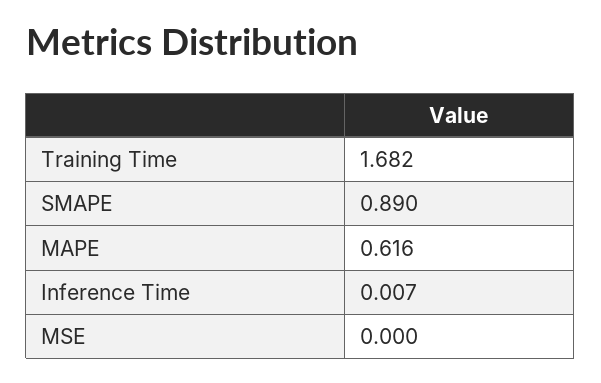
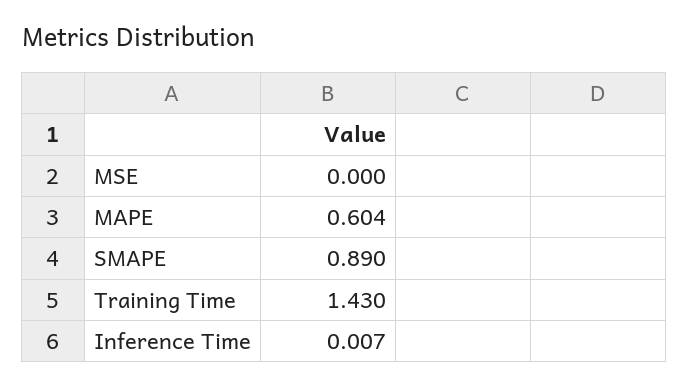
  {
-   "Training Time": 1.682,
+   "Training Time": 1.43,
    "SMAPE": 0.89,
-   "MAPE": 0.616,
+   "MAPE": 0.604,
    "Inference Time": 0.007,
    "MSE": 0
  }

